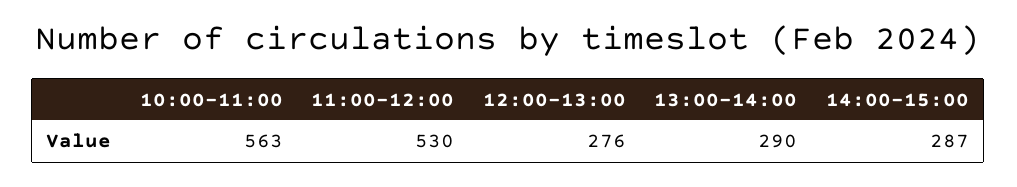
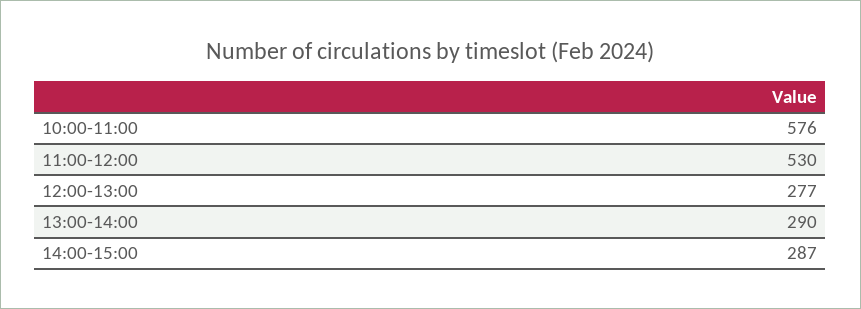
  {
-   "10:00-11:00": 563,
+   "10:00-11:00": 576,
    "11:00-12:00": 530,
-   "12:00-13:00": 276,
+   "12:00-13:00": 277,
    "13:00-14:00": 290,
    "14:00-15:00": 287
  }

